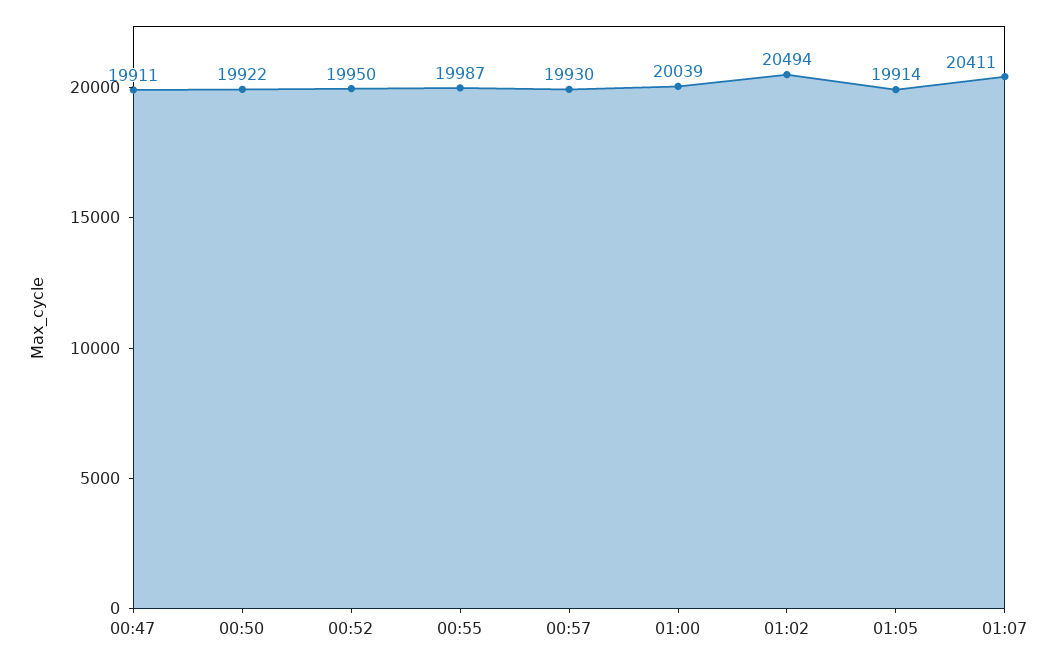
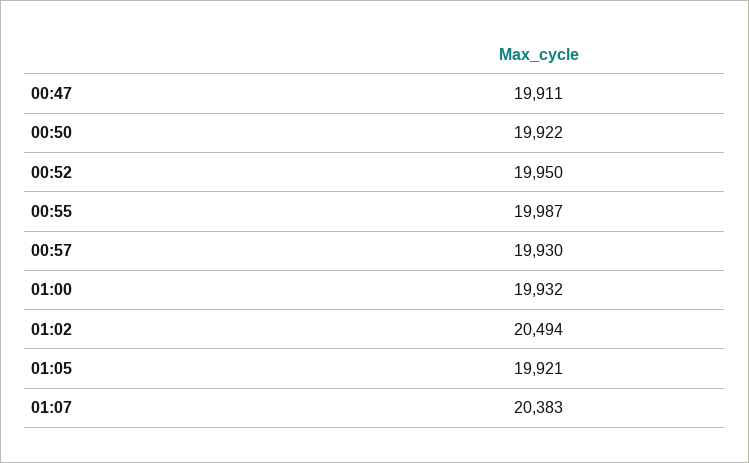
  {
    "00:47": 19911,
    "00:50": 19922,
    "00:52": 19950,
    "00:55": 19987,
    "00:57": 19930,
-   "01:00": 20039,
+   "01:00": 19932,
    "01:02": 20494,
-   "01:05": 19914,
+   "01:05": 19921,
-   "01:07": 20411
+   "01:07": 20383
  }

